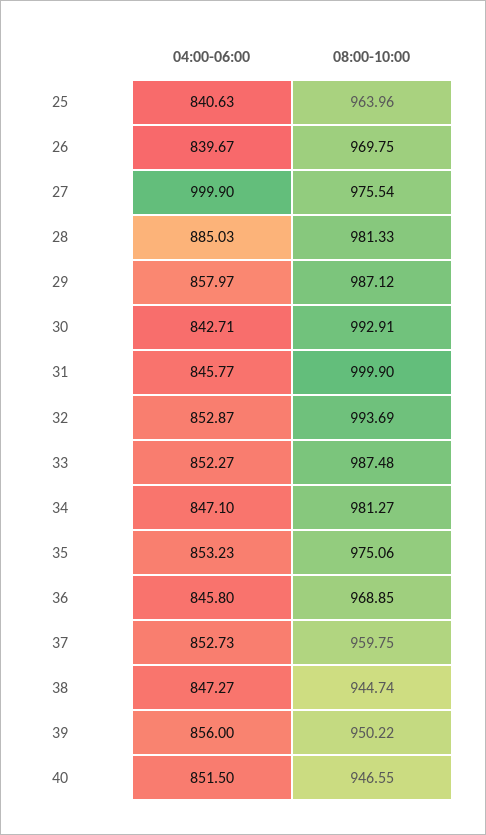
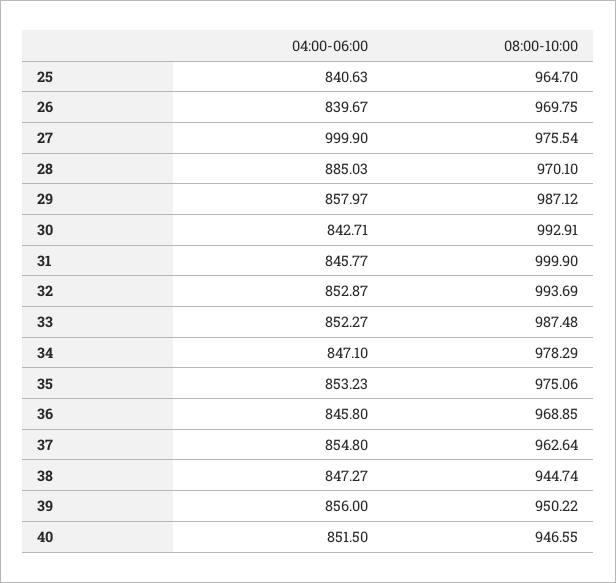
  {
    "04:00-06:00": {
      "25": 840.63,
      "26": 839.67,
      "27": 999.9,
      "28": 885.03,
      "29": 857.97,
      "30": 842.71,
      "31": 845.77,
      "32": 852.87,
      "33": 852.27,
      "34": 847.1,
      "35": 853.23,
      "36": 845.8,
-     "37": 852.73,
+     "37": 854.8,
      "38": 847.27,
      "39": 856,
      "40": 851.5
    },
    "08:00-10:00": {
-     "25": 963.96,
+     "25": 964.7,
      "26": 969.75,
      "27": 975.54,
-     "28": 981.33,
+     "28": 970.1,
      "29": 987.12,
      "30": 992.91,
      "31": 999.9,
      "32": 993.69,
      "33": 987.48,
-     "34": 981.27,
+     "34": 978.29,
      "35": 975.06,
      "36": 968.85,
-     "37": 959.75,
+     "37": 962.64,
      "38": 944.74,
      "39": 950.22,
      "40": 946.55
    }
  }

